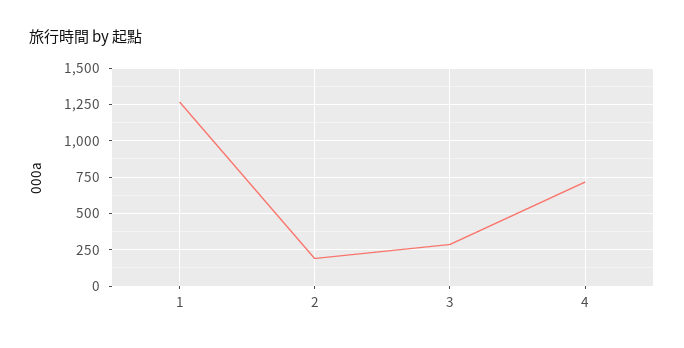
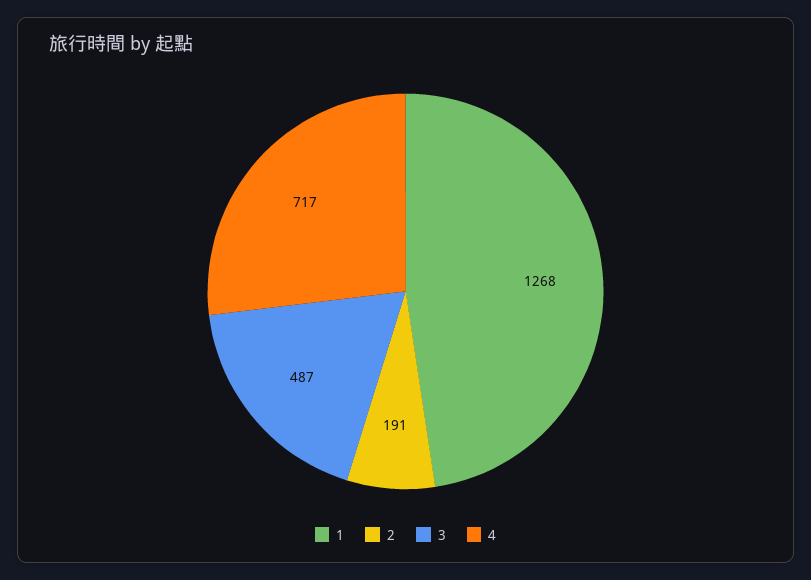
  {
    "1": 1268,
    "2": 191,
-   "3": 300,
+   "3": 487,
    "4": 717
  }

